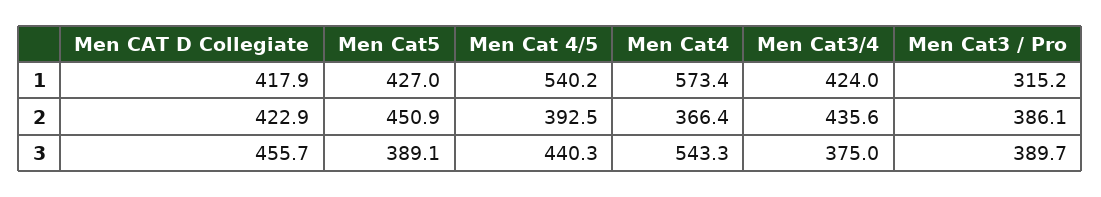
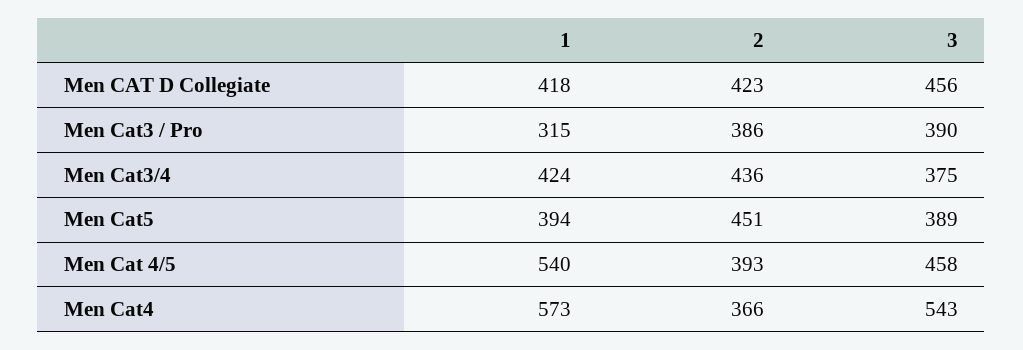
  {
    "Men CAT D Collegiate": {
      "1": 417.9,
      "2": 422.9,
      "3": 455.7
    },
    "Men Cat5": {
-     "1": 427,
+     "1": 394,
      "2": 450.9,
      "3": 389.1
    },
    "Men Cat 4/5": {
      "1": 540.2,
      "2": 392.5,
-     "3": 440.3
+     "3": 458
    },
    "Men Cat4": {
      "1": 573.4,
      "2": 366.4,
      "3": 543.3
    },
    "Men Cat3/4": {
      "1": 424,
      "2": 435.6,
      "3": 375
    },
    "Men Cat3 / Pro": {
      "1": 315.2,
      "2": 386.1,
      "3": 389.7
    }
  }

